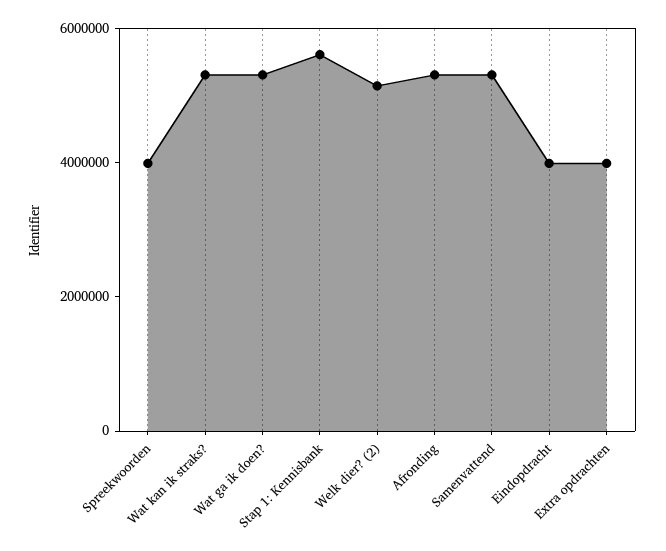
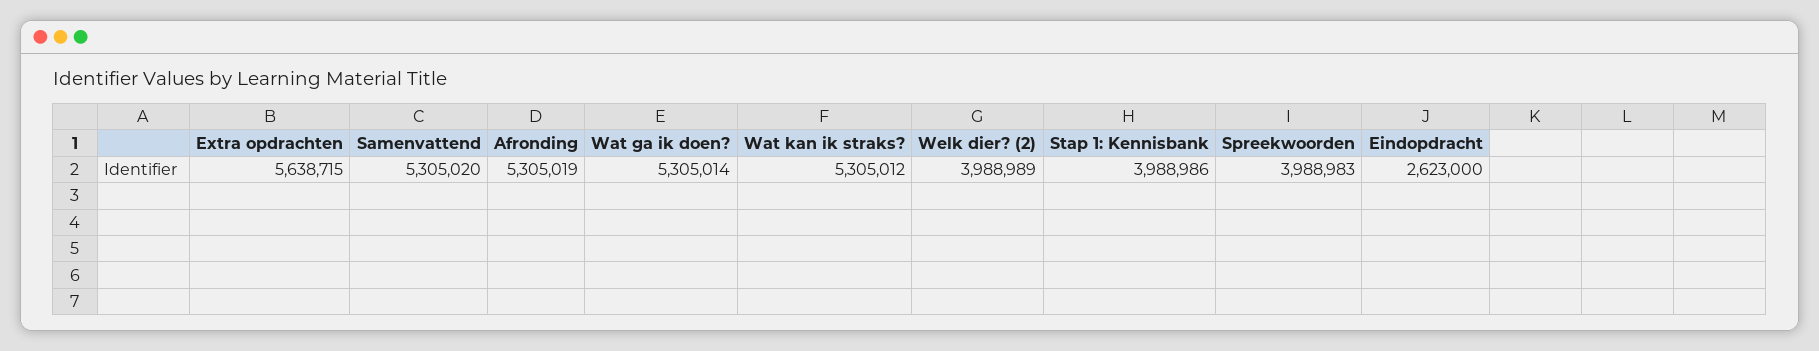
  {
    "Spreekwoorden": 3988983,
    "Wat kan ik straks?": 5305012,
    "Wat ga ik doen?": 5305014,
-   "Stap 1: Kennisbank": 5500000,
+   "Stap 1: Kennisbank": 3988986,
-   "Welk dier? (2)": 5000000,
+   "Welk dier? (2)": 3988989,
    "Afronding": 5305019,
    "Samenvattend": 5305020,
-   "Eindopdracht": 4000000,
+   "Eindopdracht": 2623000,
-   "Extra opdrachten": 4000000
+   "Extra opdrachten": 5638715
  }

